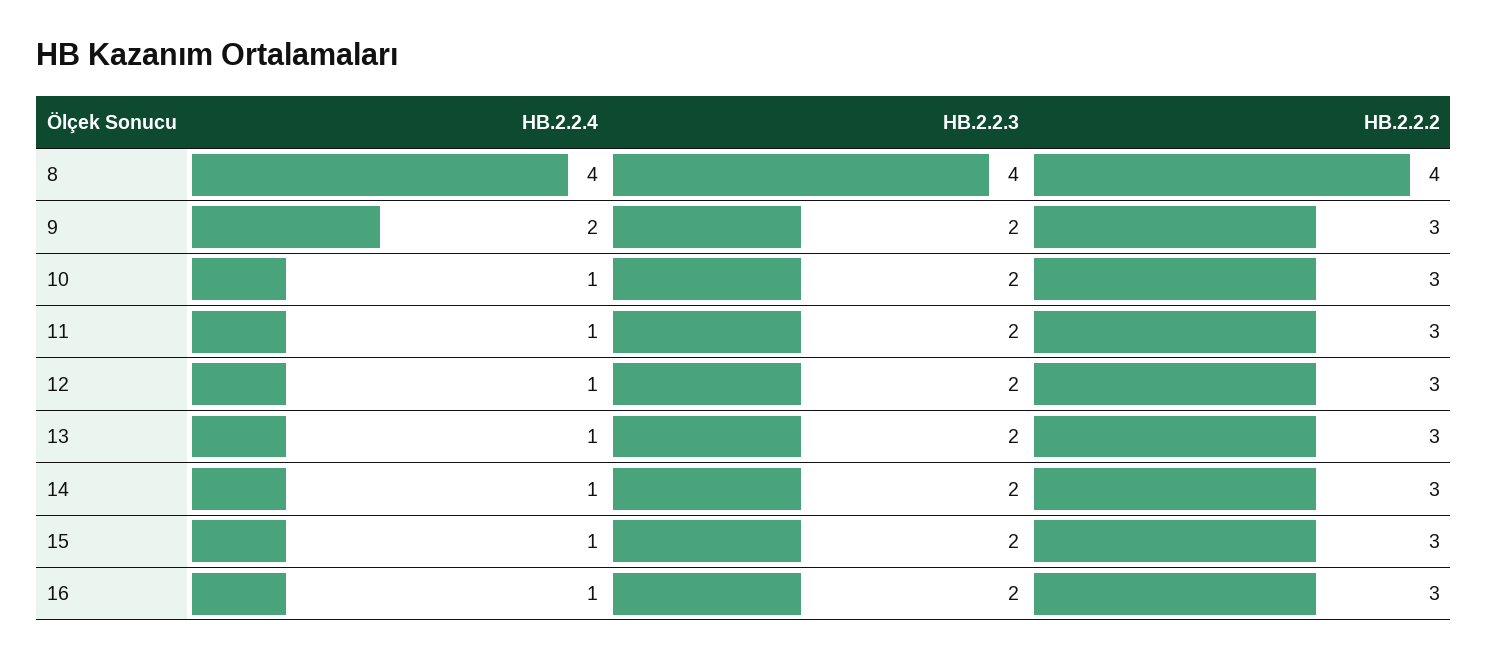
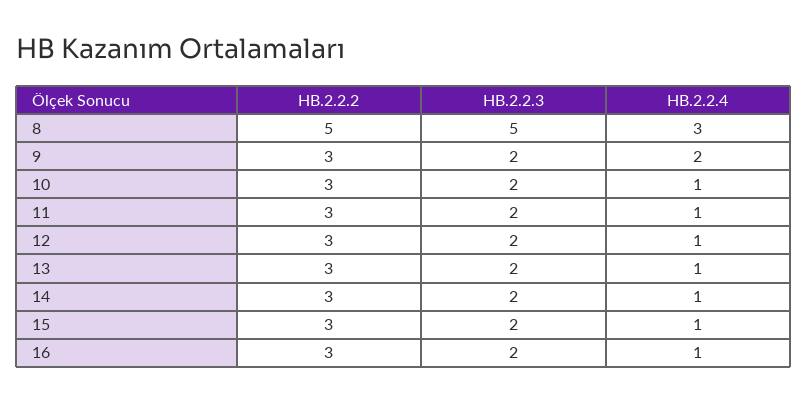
  {
    "HB.2.2.4": {
-     "8": 4,
+     "8": 3,
      "9": 2,
      "10": 1,
      "11": 1,
      "12": 1,
      "13": 1,
      "14": 1,
      "15": 1,
      "16": 1
    },
    "HB.2.2.3": {
-     "8": 4,
+     "8": 5,
      "9": 2,
      "10": 2,
      "11": 2,
      "12": 2,
      "13": 2,
      "14": 2,
      "15": 2,
      "16": 2
    },
    "HB.2.2.2": {
-     "8": 4,
+     "8": 5,
      "9": 3,
      "10": 3,
      "11": 3,
      "12": 3,
      "13": 3,
      "14": 3,
      "15": 3,
      "16": 3
    }
  }

